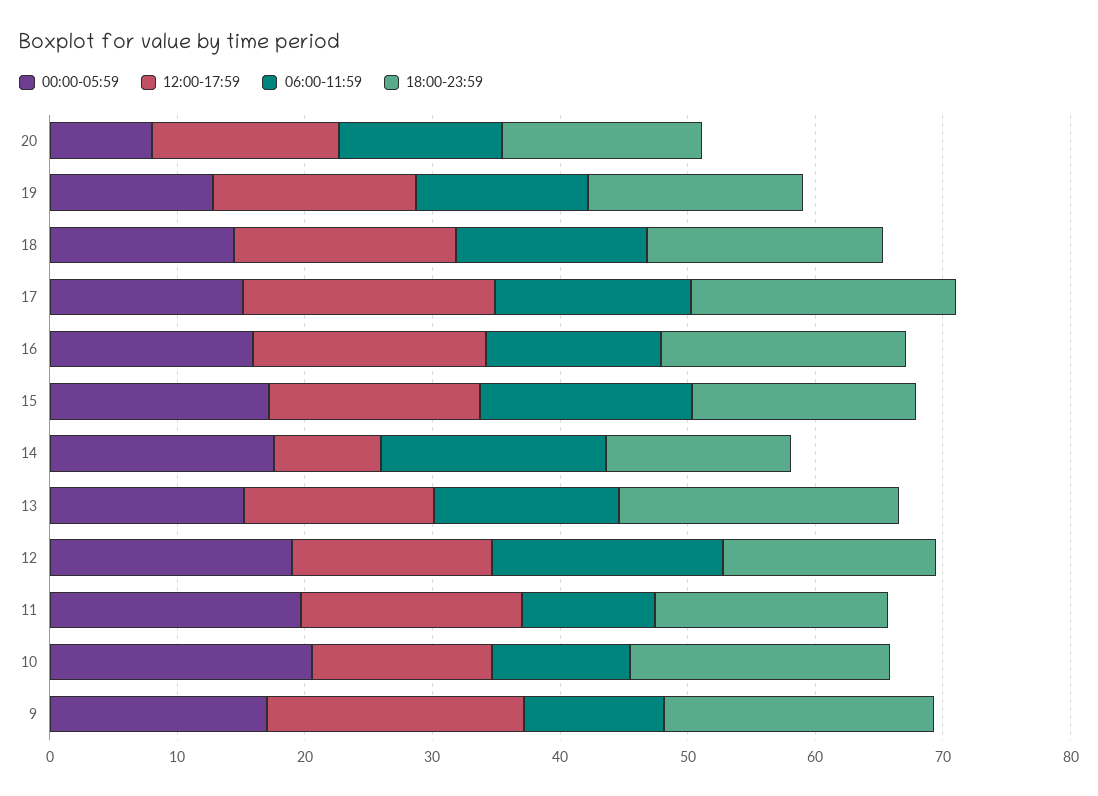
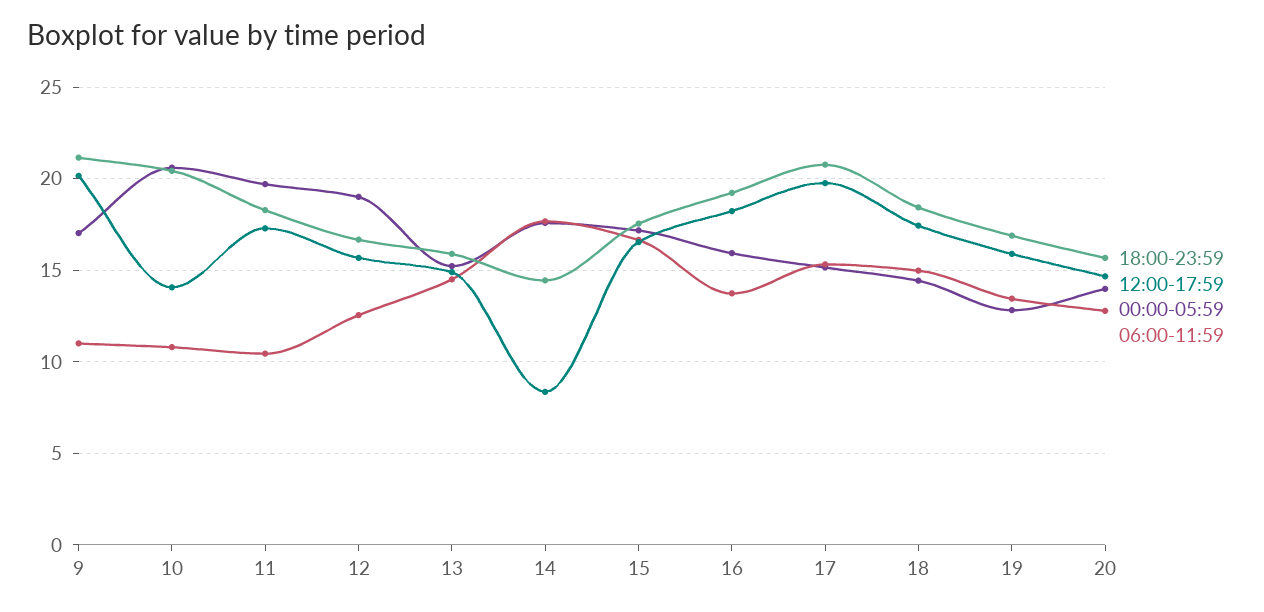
  {
    "00:00-05:59": {
-     "20": 8,
+     "20": 14,
      "19": 13,
      "18": 14.5,
      "17": 15,
      "16": 16,
      "15": 17,
      "14": 17.5,
      "13": 15,
      "12": 19,
      "11": 19.5,
      "10": 20.5,
      "9": 17
    },
    "12:00-17:59": {
      "20": 14.5,
      "19": 16,
      "18": 17.5,
      "17": 20,
      "16": 18,
      "15": 16.5,
      "14": 8.5,
      "13": 15,
      "12": 15.5,
      "11": 17.5,
      "10": 14,
      "9": 20
    },
    "06:00-11:59": {
      "20": 13,
      "19": 13.5,
      "18": 15,
      "17": 15.5,
      "16": 13.5,
      "15": 16.5,
      "14": 17.5,
      "13": 14.5,
-     "12": 18,
+     "12": 12.5,
      "11": 10.5,
      "10": 11,
      "9": 11
    },
    "18:00-23:59": {
      "20": 15.5,
      "19": 17,
      "18": 18.5,
      "17": 21,
      "16": 19,
      "15": 17.5,
      "14": 14.5,
-     "13": 22,
+     "13": 16,
      "12": 16.5,
      "11": 18.5,
      "10": 20.5,
      "9": 21
    }
  }

